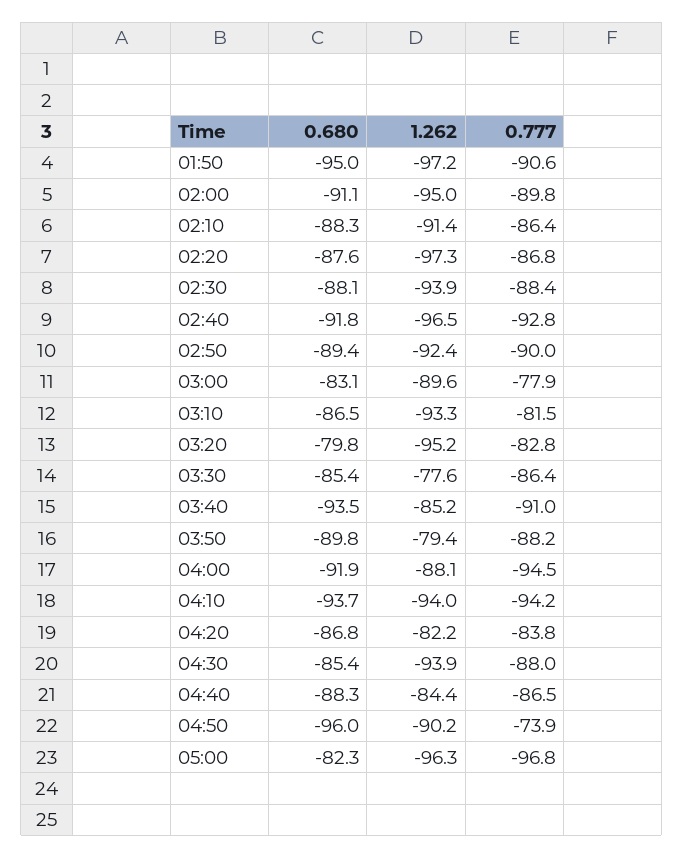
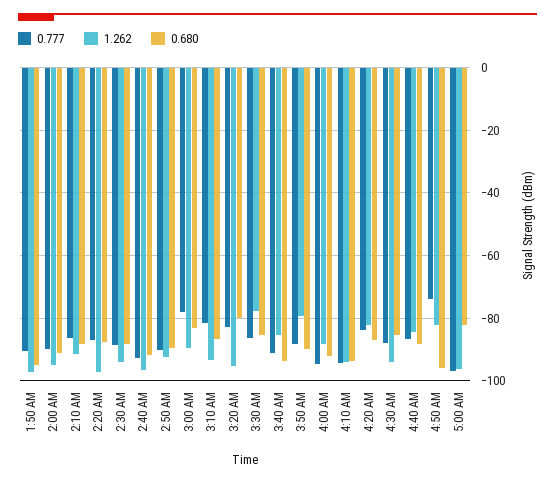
  {
    "0.680": {
      "01:50": -95,
      "02:00": -91.1,
      "02:10": -88.3,
      "02:20": -87.6,
      "02:30": -88.1,
      "02:40": -91.8,
      "02:50": -89.4,
      "03:00": -83.1,
      "03:10": -86.5,
      "03:20": -79.8,
      "03:30": -85.4,
      "03:40": -93.5,
      "03:50": -89.8,
      "04:00": -91.9,
      "04:10": -93.7,
      "04:20": -86.8,
      "04:30": -85.4,
      "04:40": -88.3,
      "04:50": -96,
      "05:00": -82.3
    },
    "1.262": {
      "01:50": -97.2,
      "02:00": -95,
      "02:10": -91.4,
      "02:20": -97.3,
      "02:30": -93.9,
      "02:40": -96.5,
      "02:50": -92.4,
      "03:00": -89.6,
      "03:10": -93.3,
      "03:20": -95.2,
      "03:30": -77.6,
      "03:40": -85.2,
      "03:50": -79.4,
      "04:00": -88.1,
      "04:10": -94,
      "04:20": -82.2,
      "04:30": -93.9,
      "04:40": -84.4,
-     "04:50": -90.2,
+     "04:50": -82,
      "05:00": -96.3
    },
    "0.777": {
      "01:50": -90.6,
      "02:00": -89.8,
      "02:10": -86.4,
      "02:20": -86.8,
      "02:30": -88.4,
      "02:40": -92.8,
      "02:50": -90,
      "03:00": -77.9,
      "03:10": -81.5,
      "03:20": -82.8,
      "03:30": -86.4,
      "03:40": -91,
      "03:50": -88.2,
      "04:00": -94.5,
      "04:10": -94.2,
      "04:20": -83.8,
      "04:30": -88,
      "04:40": -86.5,
      "04:50": -73.9,
      "05:00": -96.8
    }
  }

